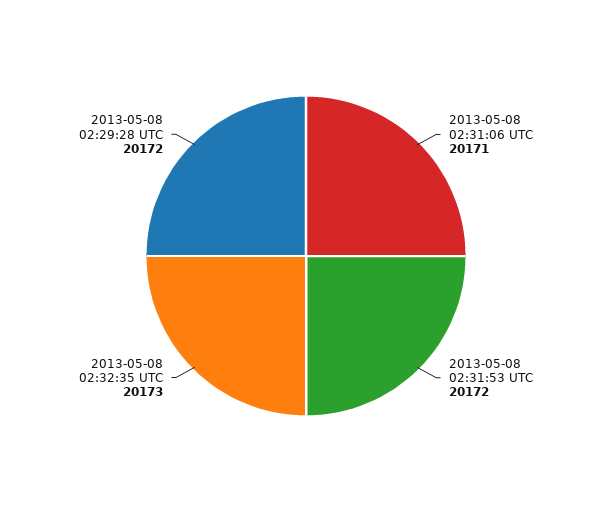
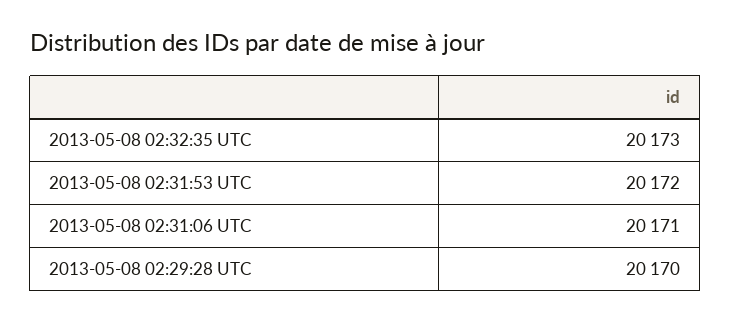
  {
    "2013-05-08 02:31:06 UTC": 20171,
    "2013-05-08 02:31:53 UTC": 20172,
    "2013-05-08 02:32:35 UTC": 20173,
-   "2013-05-08 02:29:28 UTC": 20172
+   "2013-05-08 02:29:28 UTC": 20170
  }

